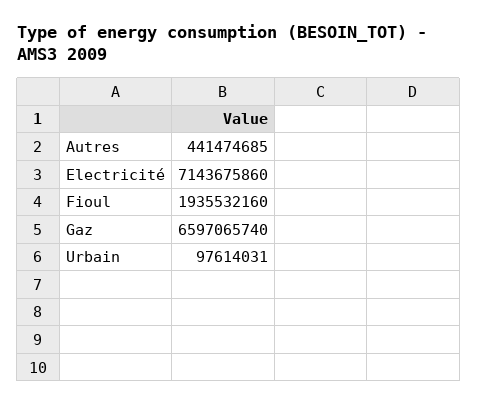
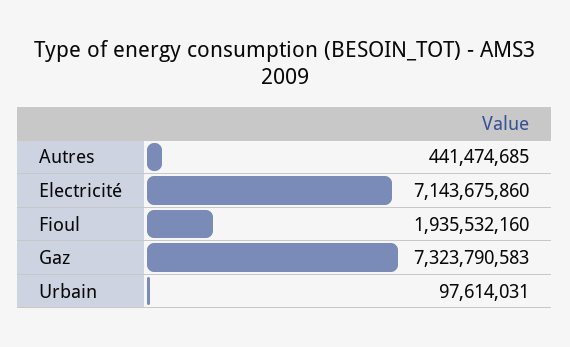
  {
    "Autres": 441474685,
    "Electricité": 7143675860,
    "Fioul": 1935532160,
-   "Gaz": 6597065740,
+   "Gaz": 7323790583,
    "Urbain": 97614031
  }

